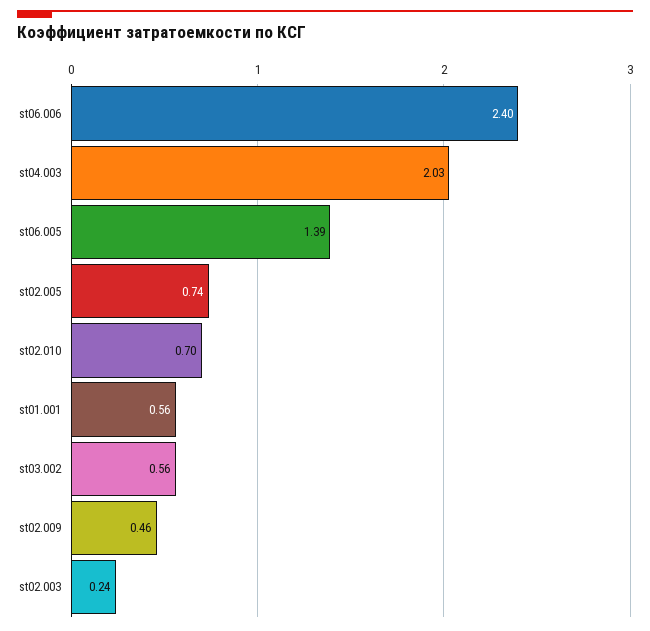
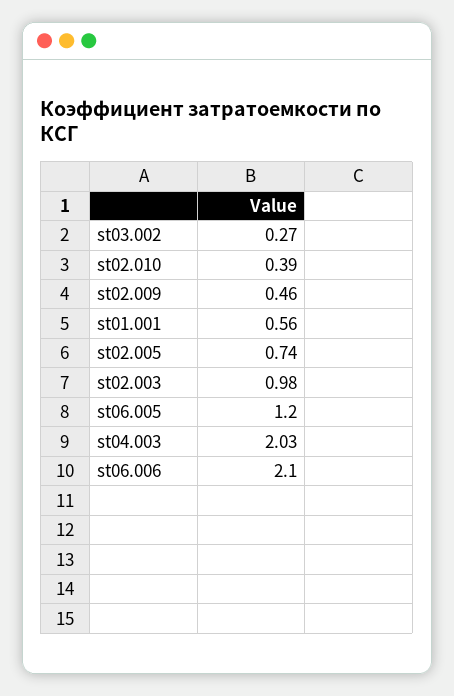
  {
-   "st06.006": 2.4,
+   "st06.006": 2.1,
    "st04.003": 2.03,
-   "st06.005": 1.39,
+   "st06.005": 1.2,
    "st02.005": 0.74,
-   "st02.010": 0.7,
+   "st02.010": 0.39,
    "st01.001": 0.56,
-   "st03.002": 0.56,
+   "st03.002": 0.27,
    "st02.009": 0.46,
-   "st02.003": 0.24
+   "st02.003": 0.98
  }

